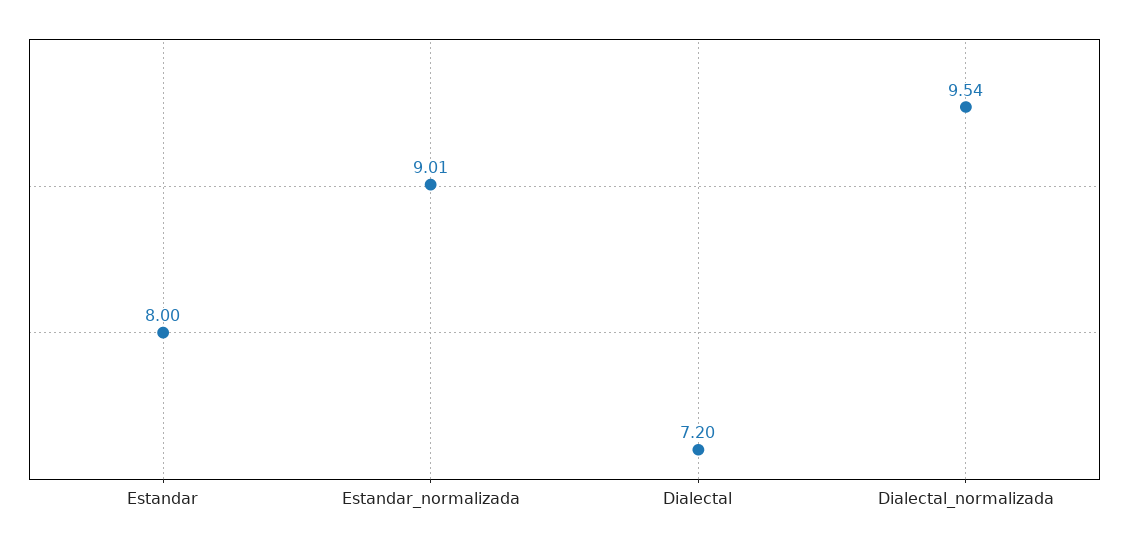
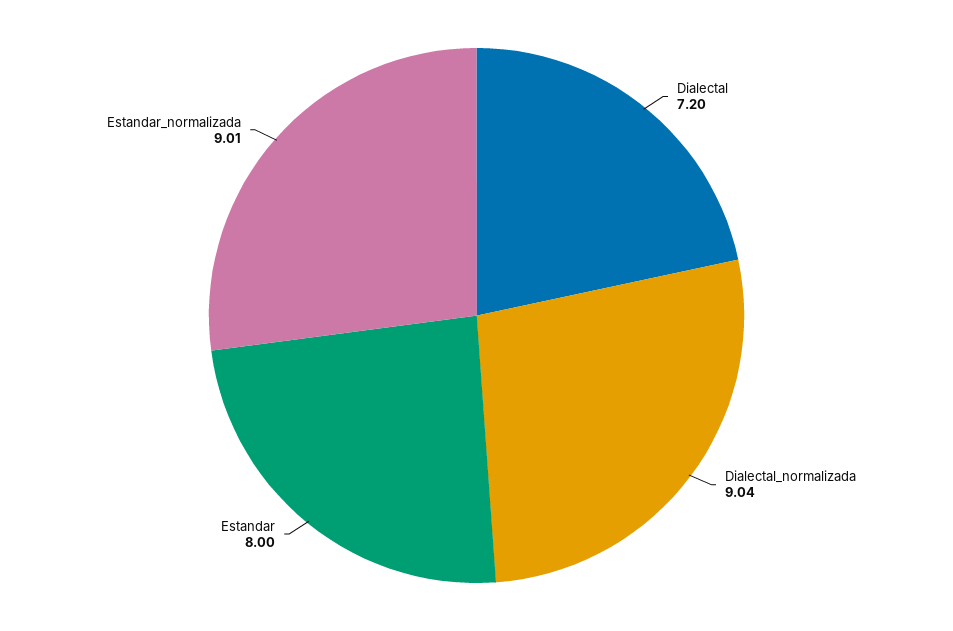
  {
    "Estandar": 8,
    "Estandar_normalizada": 9.01,
    "Dialectal": 7.2,
-   "Dialectal_normalizada": 9.54
+   "Dialectal_normalizada": 9.04
  }

